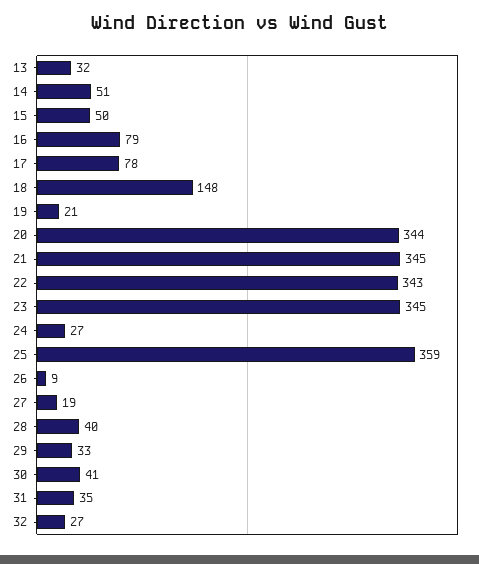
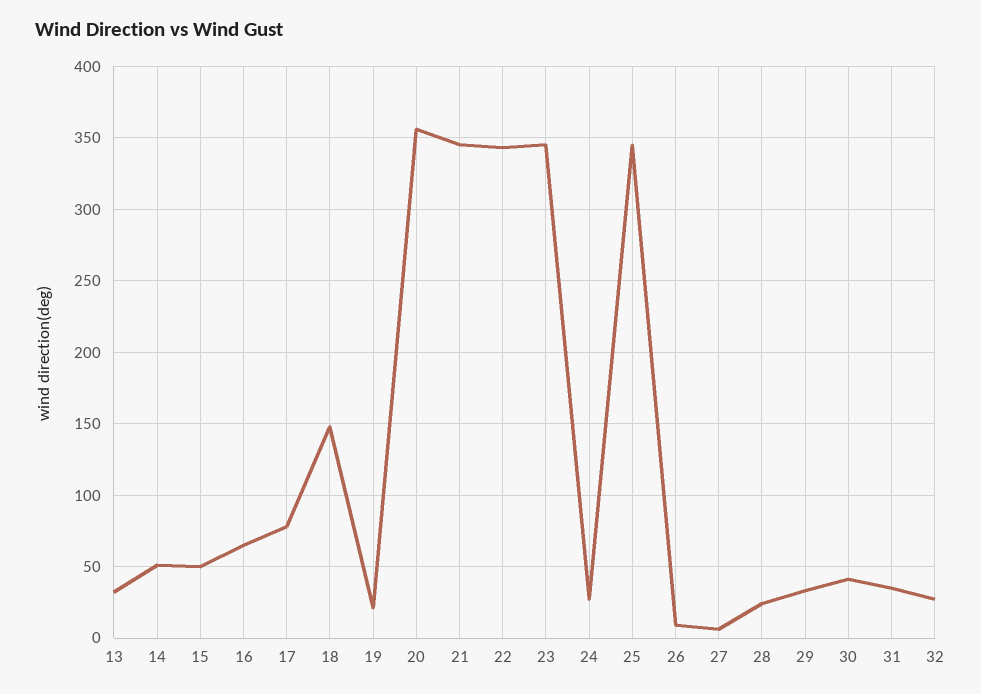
  {
    "13": 32,
    "14": 51,
    "15": 50,
-   "16": 79,
+   "16": 65,
    "17": 78,
    "18": 148,
    "19": 21,
-   "20": 344,
+   "20": 355,
    "21": 345,
    "22": 343,
    "23": 345,
    "24": 27,
-   "25": 359,
+   "25": 345,
    "26": 9,
-   "27": 19,
+   "27": 5,
-   "28": 40,
+   "28": 25,
    "29": 33,
    "30": 41,
    "31": 35,
    "32": 27
  }

